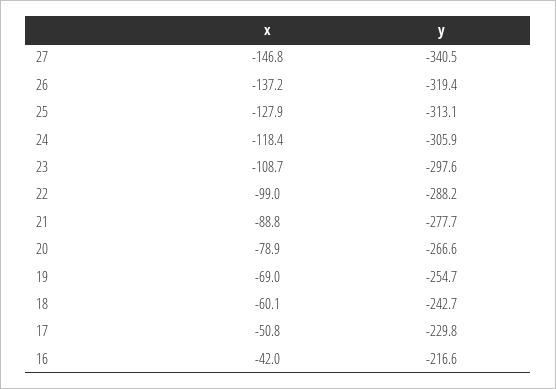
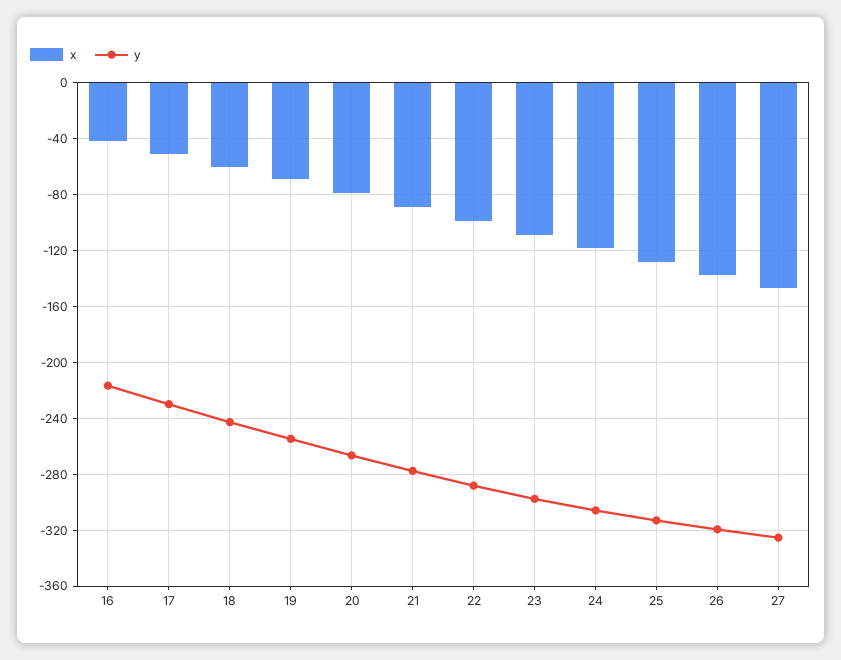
  {
    "x": {
      "27": -146.8,
      "26": -137.2,
      "25": -127.9,
      "24": -118.4,
      "23": -108.7,
      "22": -99,
      "21": -88.8,
      "20": -78.9,
      "19": -69,
      "18": -60.1,
      "17": -50.8,
      "16": -42
    },
    "y": {
-     "27": -340.5,
+     "27": -325,
      "26": -319.4,
      "25": -313.1,
      "24": -305.9,
      "23": -297.6,
      "22": -288.2,
      "21": -277.7,
      "20": -266.6,
      "19": -254.7,
      "18": -242.7,
      "17": -229.8,
      "16": -216.6
    }
  }

